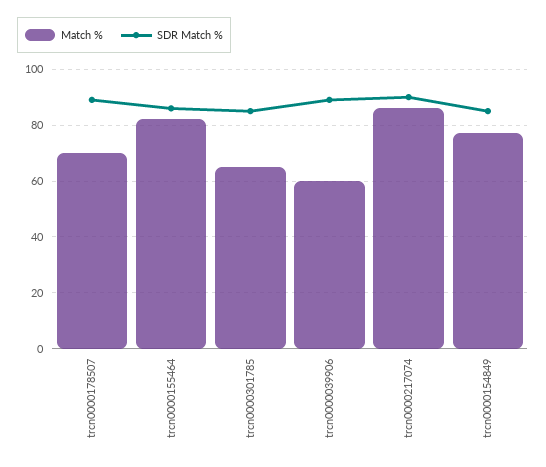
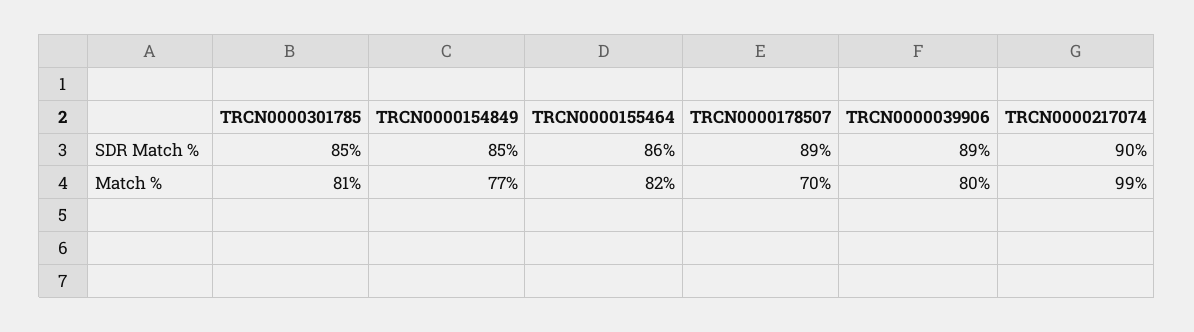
  {
    "Match %": {
      "trcn0000178507": 70,
      "trcn0000155464": 82,
-     "trcn0000301785": 65,
+     "trcn0000301785": 81,
-     "trcn0000039906": 60,
+     "trcn0000039906": 80,
-     "trcn0000217074": 85,
+     "trcn0000217074": 99,
      "trcn0000154849": 77
    },
    "SDR Match %": {
      "trcn0000178507": 89,
      "trcn0000155464": 86,
      "trcn0000301785": 85,
      "trcn0000039906": 89,
      "trcn0000217074": 90,
      "trcn0000154849": 85
    }
  }

